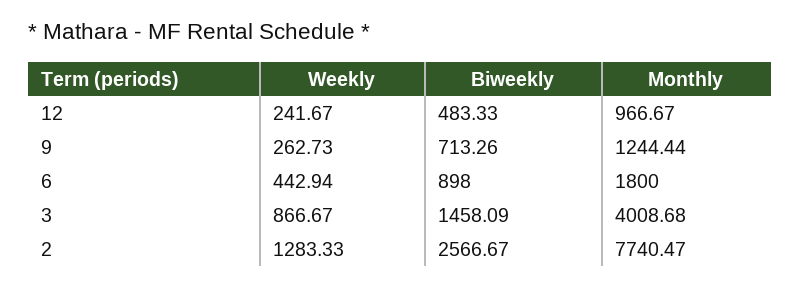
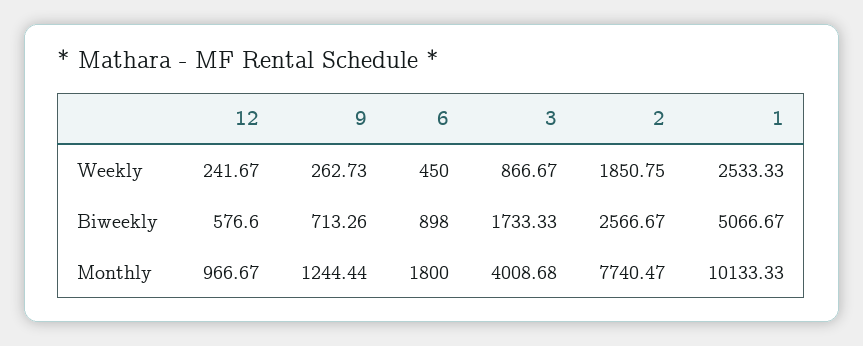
  {
    "Weekly": {
      "12": 241.67,
      "9": 262.73,
-     "6": 442.94,
+     "6": 450,
      "3": 866.67,
-     "2": 1283.33
+     "2": 1850.75,
+     "1": 2533.33
    },
    "Biweekly": {
-     "12": 483.33,
+     "12": 576.6,
      "9": 713.26,
      "6": 898,
-     "3": 1458.09,
+     "3": 1733.33,
-     "2": 2566.67
+     "2": 2566.67,
+     "1": 5066.67
    },
    "Monthly": {
      "12": 966.67,
      "9": 1244.44,
      "6": 1800,
      "3": 4008.68,
-     "2": 7740.47
+     "2": 7740.47,
+     "1": 10133.33
    }
  }

